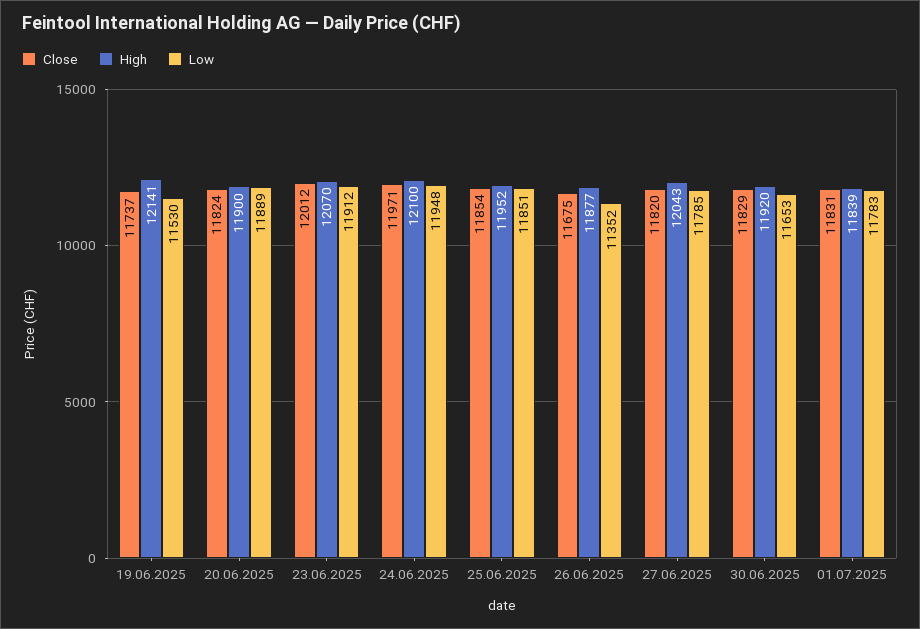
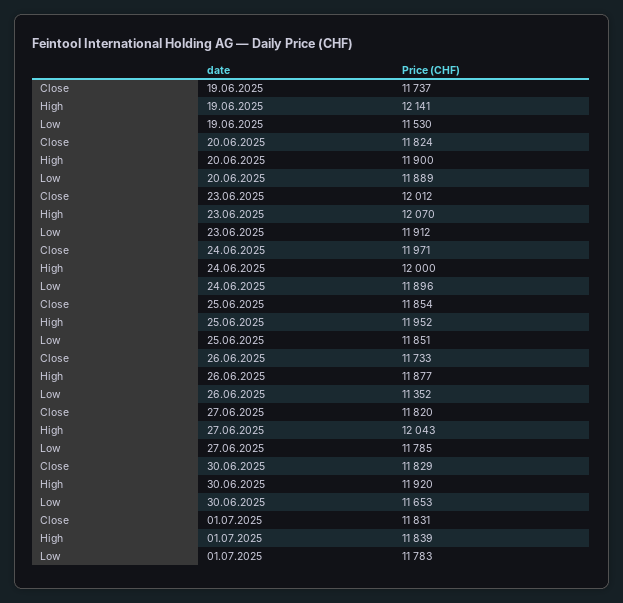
  {
    "Close": {
      "19.06.2025": 11737,
      "20.06.2025": 11824,
      "23.06.2025": 12012,
      "24.06.2025": 11971,
      "25.06.2025": 11854,
-     "26.06.2025": 11675,
+     "26.06.2025": 11733,
      "27.06.2025": 11820,
      "30.06.2025": 11829,
      "01.07.2025": 11831
    },
    "High": {
      "19.06.2025": 12141,
      "20.06.2025": 11900,
      "23.06.2025": 12070,
-     "24.06.2025": 12100,
+     "24.06.2025": 12000,
      "25.06.2025": 11952,
      "26.06.2025": 11877,
      "27.06.2025": 12043,
      "30.06.2025": 11920,
      "01.07.2025": 11839
    },
    "Low": {
      "19.06.2025": 11530,
      "20.06.2025": 11889,
      "23.06.2025": 11912,
-     "24.06.2025": 11948,
+     "24.06.2025": 11896,
      "25.06.2025": 11851,
      "26.06.2025": 11352,
      "27.06.2025": 11785,
      "30.06.2025": 11653,
      "01.07.2025": 11783
    }
  }

